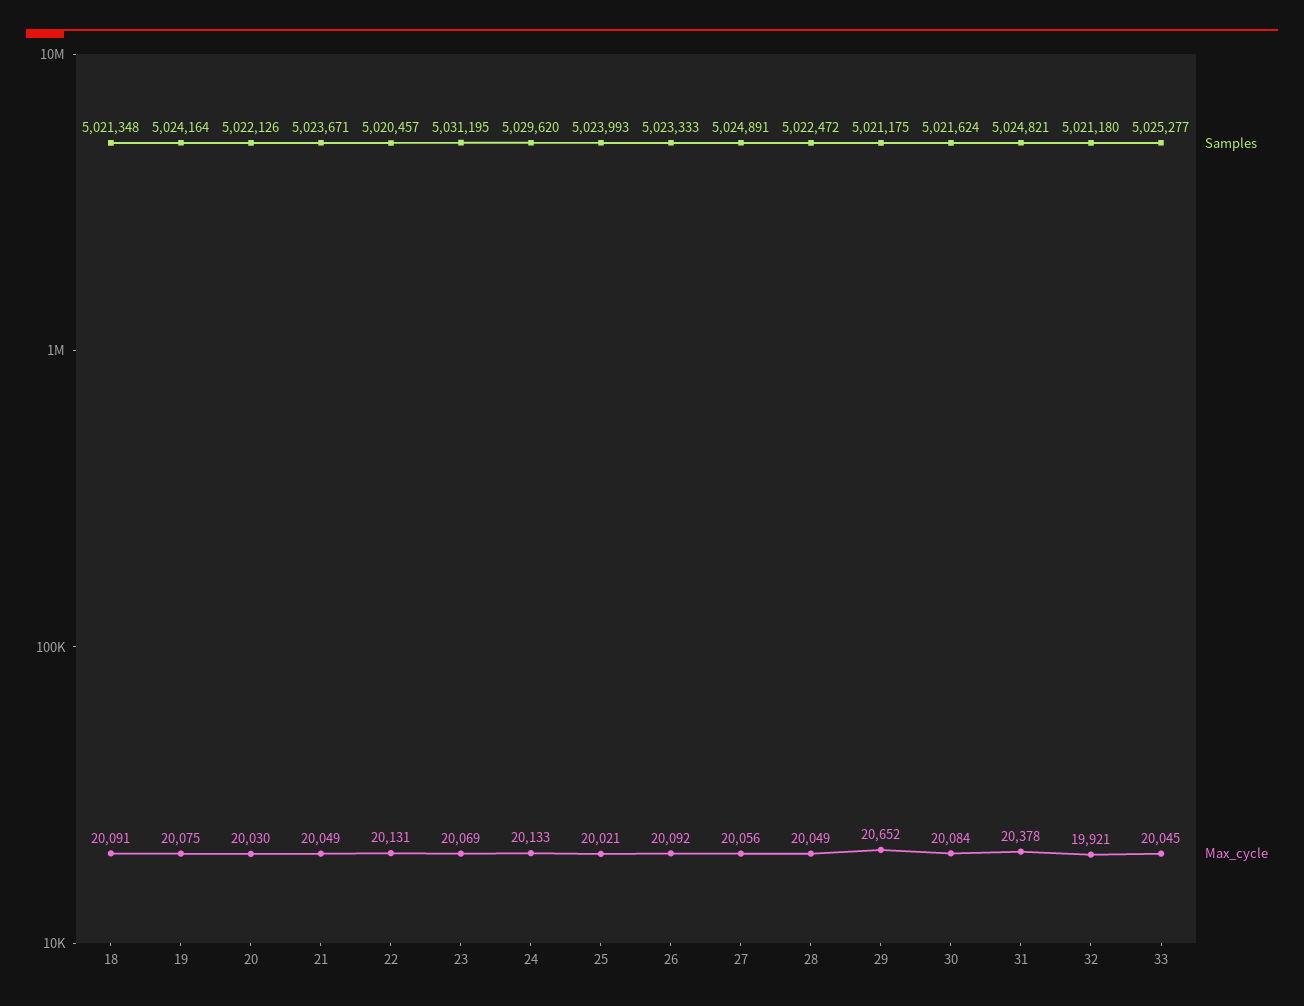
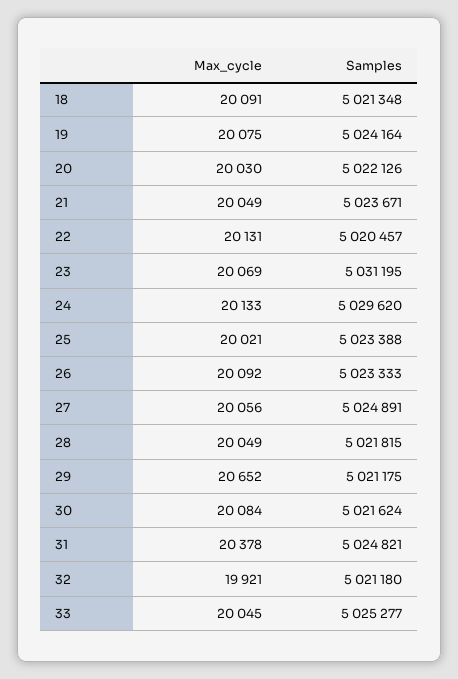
  {
    "Samples": {
      "18": 5021348,
      "19": 5024164,
      "20": 5022126,
      "21": 5023671,
      "22": 5020457,
      "23": 5031195,
      "24": 5029620,
-     "25": 5023993,
+     "25": 5023388,
      "26": 5023333,
      "27": 5024891,
-     "28": 5022472,
+     "28": 5021815,
      "29": 5021175,
      "30": 5021624,
      "31": 5024821,
      "32": 5021180,
      "33": 5025277
    },
    "Max_cycle": {
      "18": 20091,
      "19": 20075,
      "20": 20030,
      "21": 20049,
      "22": 20131,
      "23": 20069,
      "24": 20133,
      "25": 20021,
      "26": 20092,
      "27": 20056,
      "28": 20049,
      "29": 20652,
      "30": 20084,
      "31": 20378,
      "32": 19921,
      "33": 20045
    }
  }

